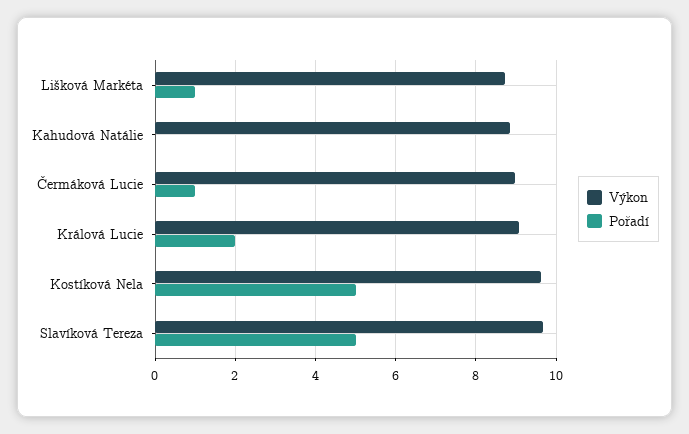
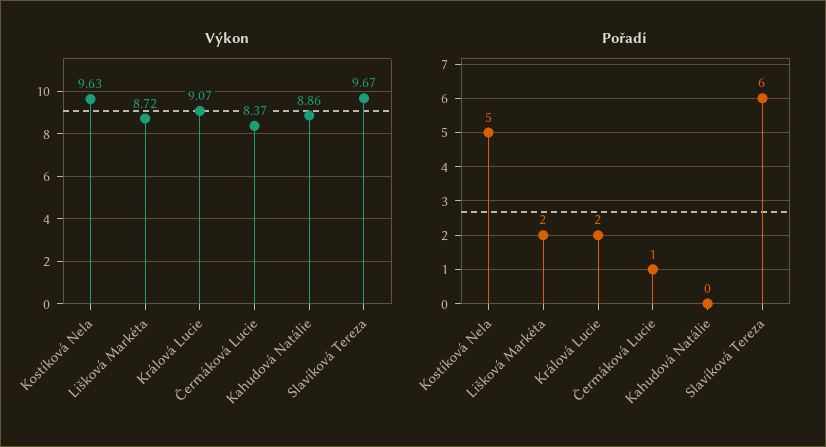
  {
    "Výkon": {
      "Lišková Markéta": 8.72,
      "Kahudová Natálie": 8.86,
-     "Čermáková Lucie": 9,
+     "Čermáková Lucie": 8.37,
      "Králová Lucie": 9.07,
      "Kostíková Nela": 9.63,
      "Slavíková Tereza": 9.67
    },
    "Pořadí": {
-     "Lišková Markéta": 1,
+     "Lišková Markéta": 2,
      "Kahudová Natálie": 0,
      "Čermáková Lucie": 1,
      "Králová Lucie": 2,
      "Kostíková Nela": 5,
-     "Slavíková Tereza": 5
+     "Slavíková Tereza": 6
    }
  }

